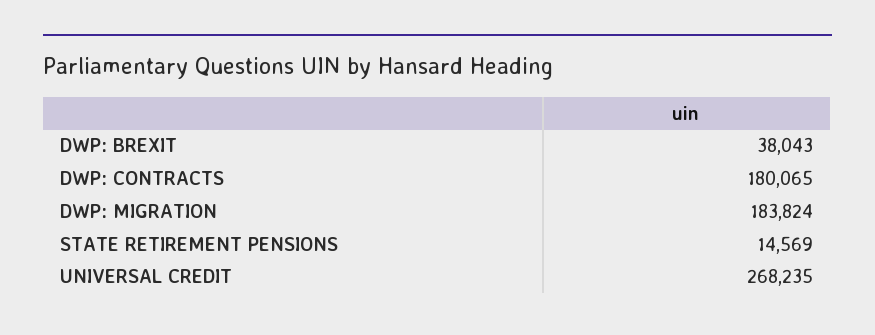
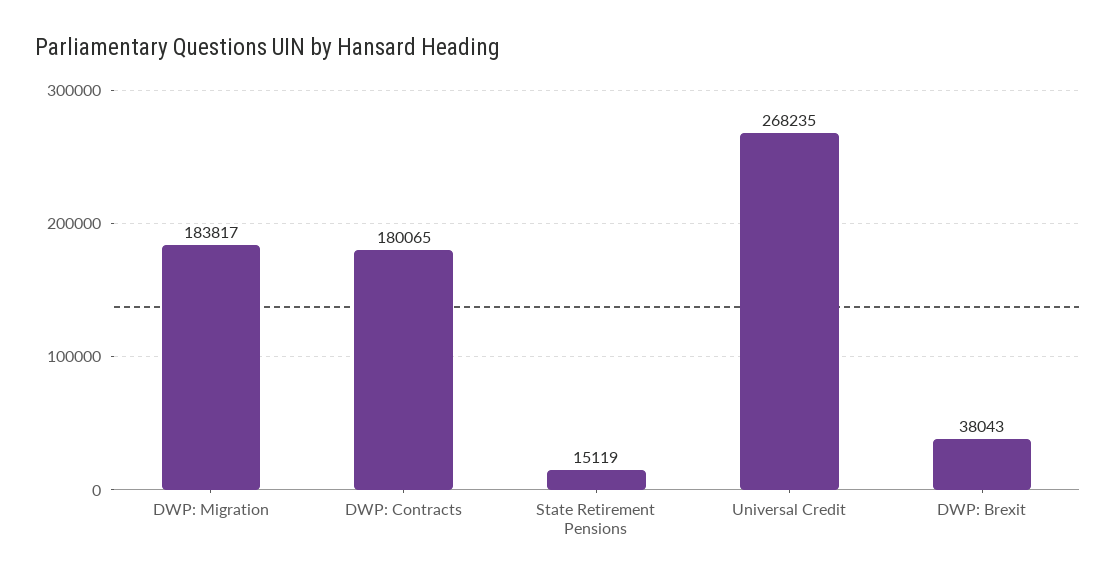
  {
    "DWP: BREXIT": 38043,
    "DWP: CONTRACTS": 180065,
-   "DWP: MIGRATION": 183824,
+   "DWP: MIGRATION": 183817,
-   "STATE RETIREMENT PENSIONS": 14569,
+   "STATE RETIREMENT PENSIONS": 15119,
    "UNIVERSAL CREDIT": 268235
  }

